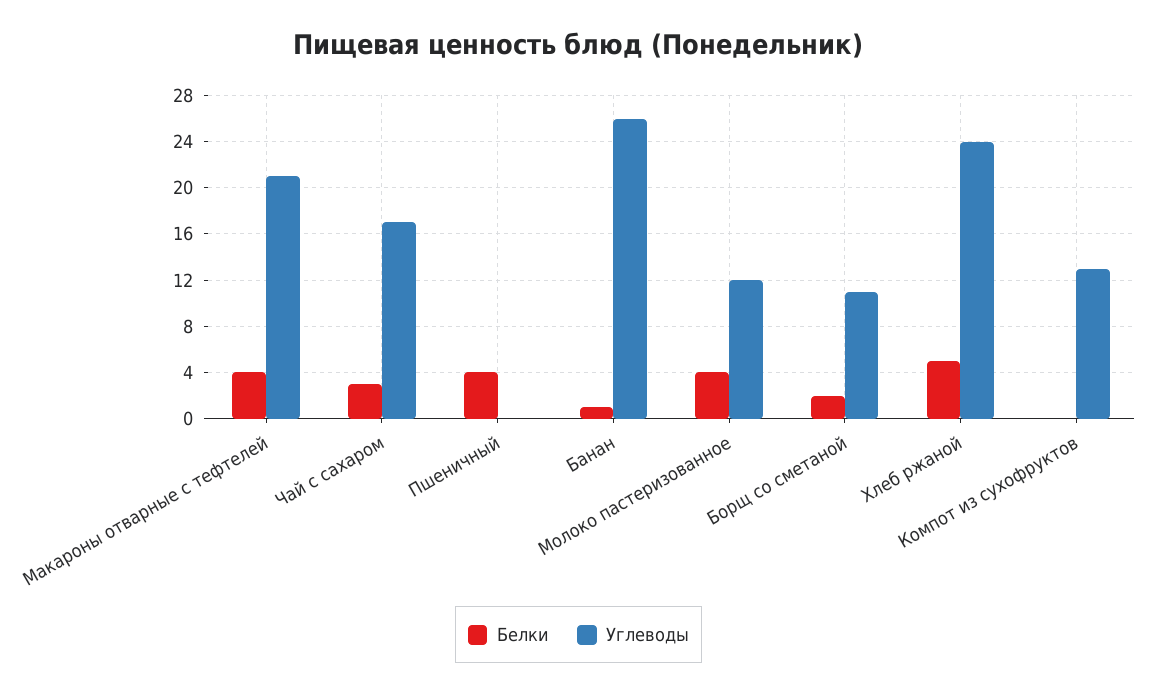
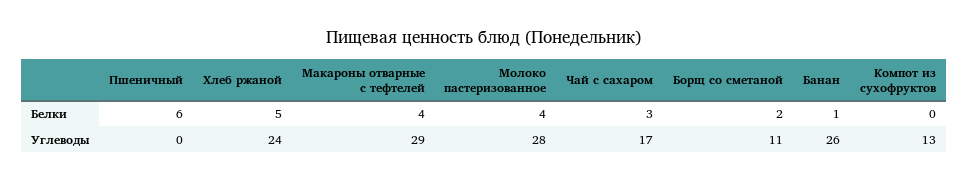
  {
    "Белки": {
      "Макароны отварные с тефтелей": 4,
      "Чай с сахаром": 3,
-     "Пшеничный": 4,
+     "Пшеничный": 6,
      "Банан": 1,
      "Молоко пастеризованное": 4,
      "Борщ со сметаной": 2,
      "Хлеб ржаной": 5,
      "Компот из сухофруктов": 0
    },
    "Углеводы": {
-     "Макароны отварные с тефтелей": 21,
+     "Макароны отварные с тефтелей": 29,
      "Чай с сахаром": 17,
      "Пшеничный": 0,
      "Банан": 26,
-     "Молоко пастеризованное": 12,
+     "Молоко пастеризованное": 28,
      "Борщ со сметаной": 11,
      "Хлеб ржаной": 24,
      "Компот из сухофруктов": 13
    }
  }

